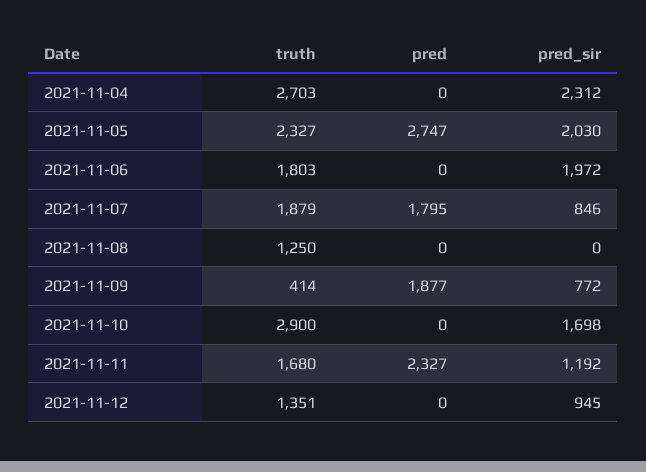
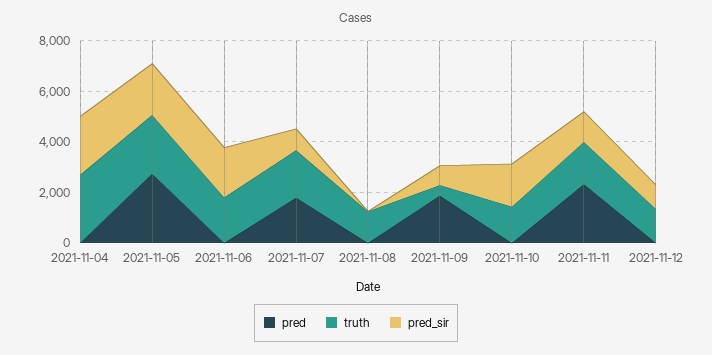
  {
    "truth": {
      "2021-11-04": 2703,
      "2021-11-05": 2327,
      "2021-11-06": 1803,
      "2021-11-07": 1879,
      "2021-11-08": 1250,
      "2021-11-09": 414,
-     "2021-11-10": 2900,
+     "2021-11-10": 1500,
      "2021-11-11": 1680,
      "2021-11-12": 1351
    },
    "pred": {
      "2021-11-04": 0,
      "2021-11-05": 2747,
      "2021-11-06": 0,
      "2021-11-07": 1795,
      "2021-11-08": 0,
      "2021-11-09": 1877,
      "2021-11-10": 0,
      "2021-11-11": 2327,
      "2021-11-12": 0
    },
    "pred_sir": {
      "2021-11-04": 2312,
      "2021-11-05": 2030,
      "2021-11-06": 1972,
      "2021-11-07": 846,
      "2021-11-08": 0,
      "2021-11-09": 772,
      "2021-11-10": 1698,
      "2021-11-11": 1192,
      "2021-11-12": 945
    }
  }

